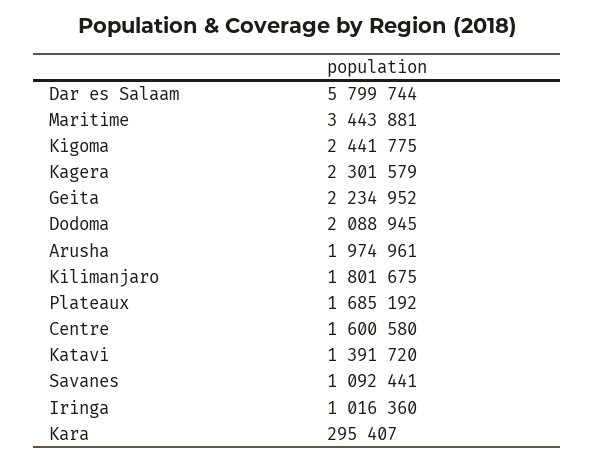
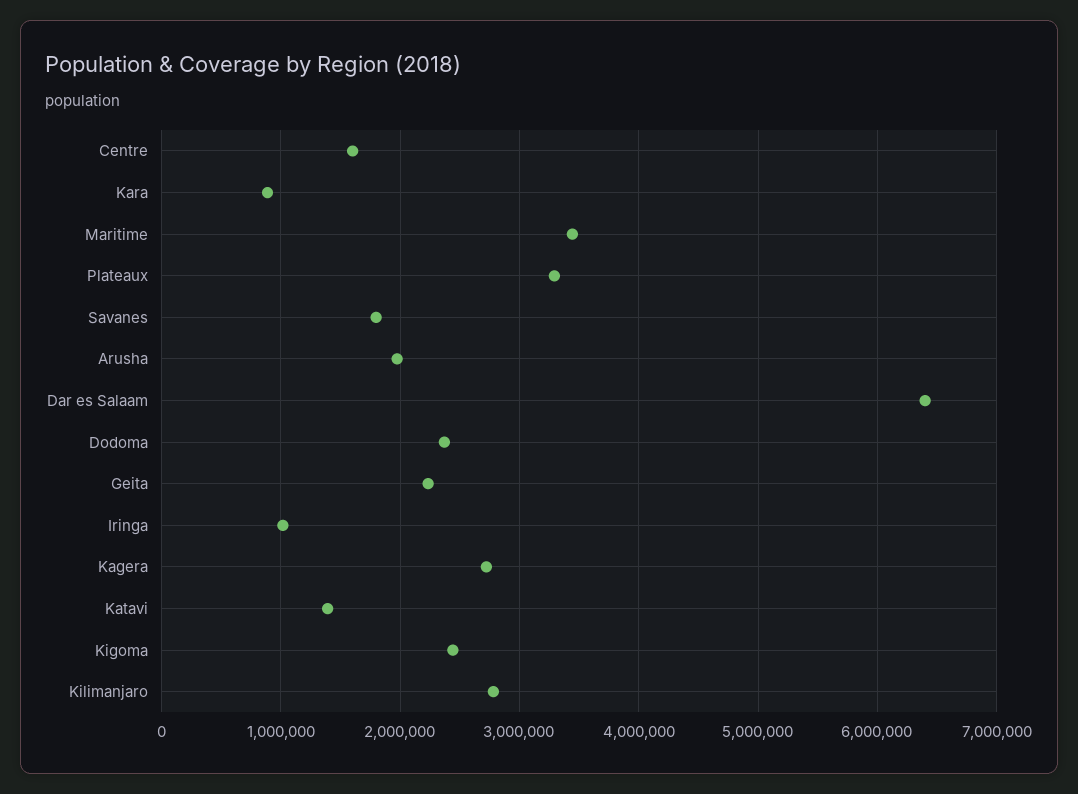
  {
-   "Dar es Salaam": 5799744,
+   "Dar es Salaam": 6400000,
    "Maritime": 3443881,
    "Kigoma": 2441775,
-   "Kagera": 2301579,
+   "Kagera": 2700000,
    "Geita": 2234952,
-   "Dodoma": 2088945,
+   "Dodoma": 2400000,
    "Arusha": 1974961,
-   "Kilimanjaro": 1801675,
+   "Kilimanjaro": 2800000,
-   "Plateaux": 1685192,
+   "Plateaux": 3300000,
    "Centre": 1600580,
    "Katavi": 1391720,
-   "Savanes": 1092441,
+   "Savanes": 1800000,
    "Iringa": 1016360,
-   "Kara": 295407
+   "Kara": 900000
  }

